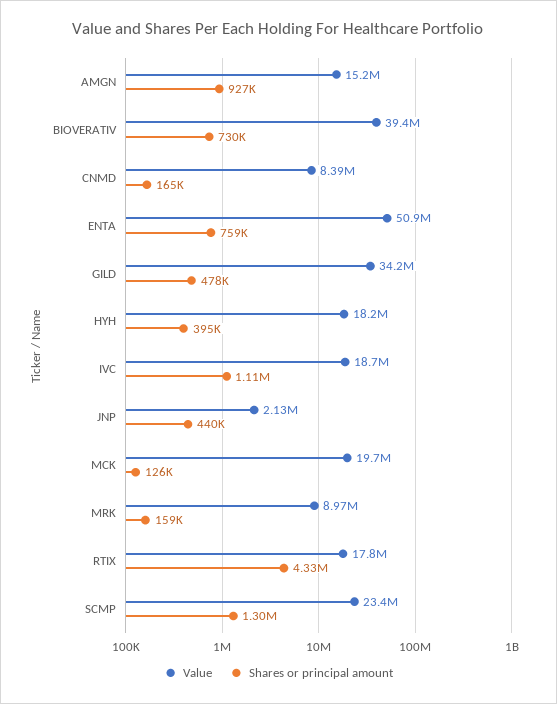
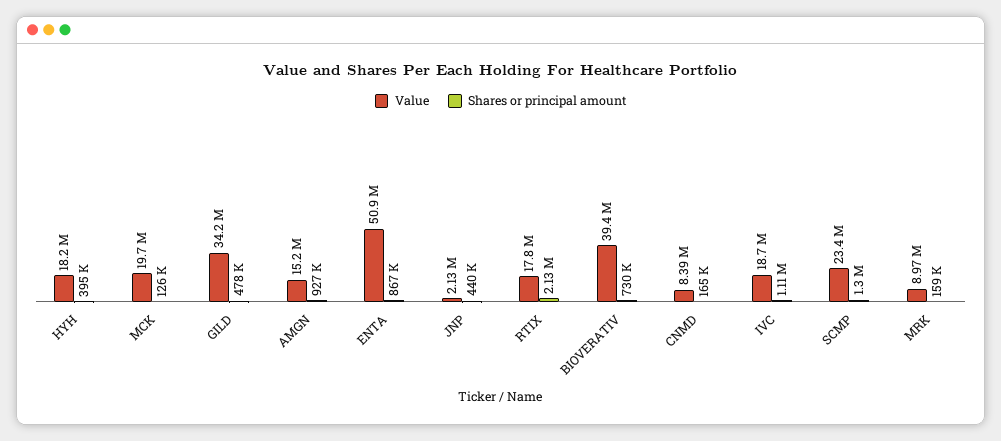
  {
    "Value": {
      "AMGN": 15200000,
      "BIOVERATIV": 39400000,
      "CNMD": 8390000,
      "ENTA": 50900000,
      "GILD": 34200000,
      "HYH": 18200000,
      "IVC": 18700000,
      "JNP": 2130000,
      "MCK": 19700000,
      "MRK": 8970000,
      "RTIX": 17800000,
      "SCMP": 23400000
    },
    "Shares or principal amount": {
      "AMGN": 927000,
      "BIOVERATIV": 730000,
      "CNMD": 165000,
-     "ENTA": 759000,
+     "ENTA": 867000,
      "GILD": 478000,
      "HYH": 395000,
      "IVC": 1110000,
      "JNP": 440000,
      "MCK": 126000,
      "MRK": 159000,
-     "RTIX": 4330000,
+     "RTIX": 2130000,
      "SCMP": 1300000
    }
  }

